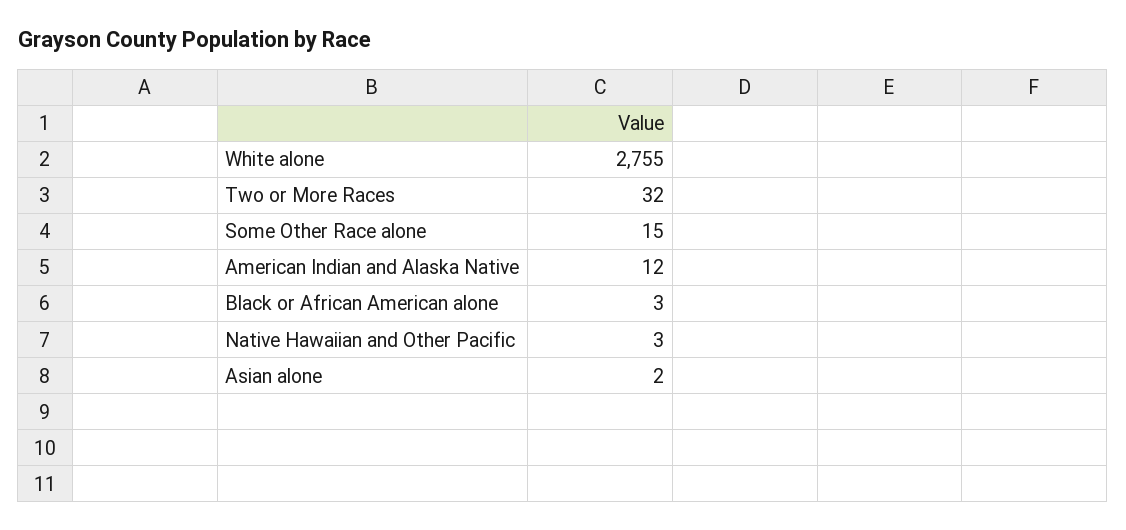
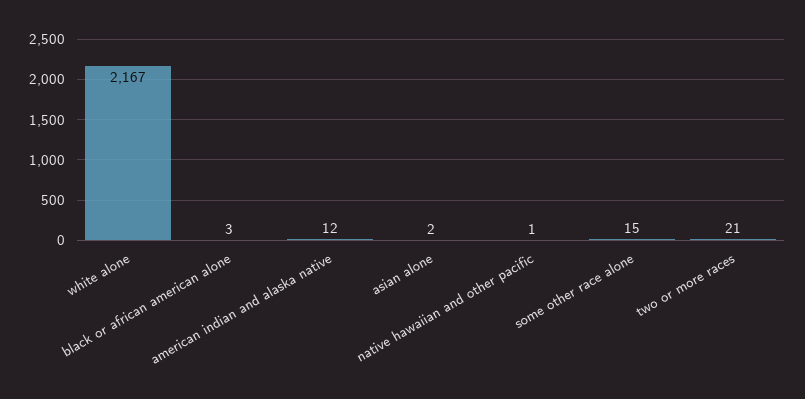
  {
-   "White alone": 2755,
+   "White alone": 2167,
-   "Two or More Races": 32,
+   "Two or More Races": 21,
    "Some Other Race alone": 15,
    "American Indian and Alaska Native": 12,
    "Black or African American alone": 3,
-   "Native Hawaiian and Other Pacific": 3,
+   "Native Hawaiian and Other Pacific": 1,
    "Asian alone": 2
  }

